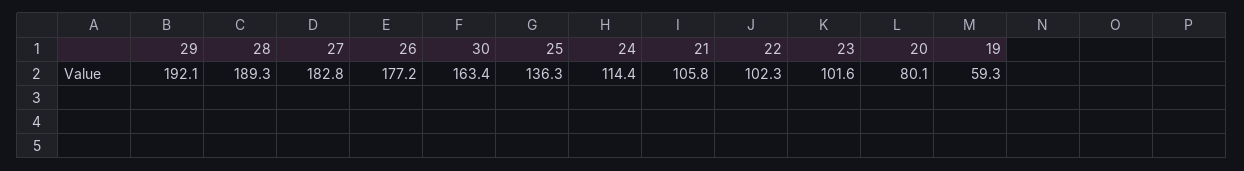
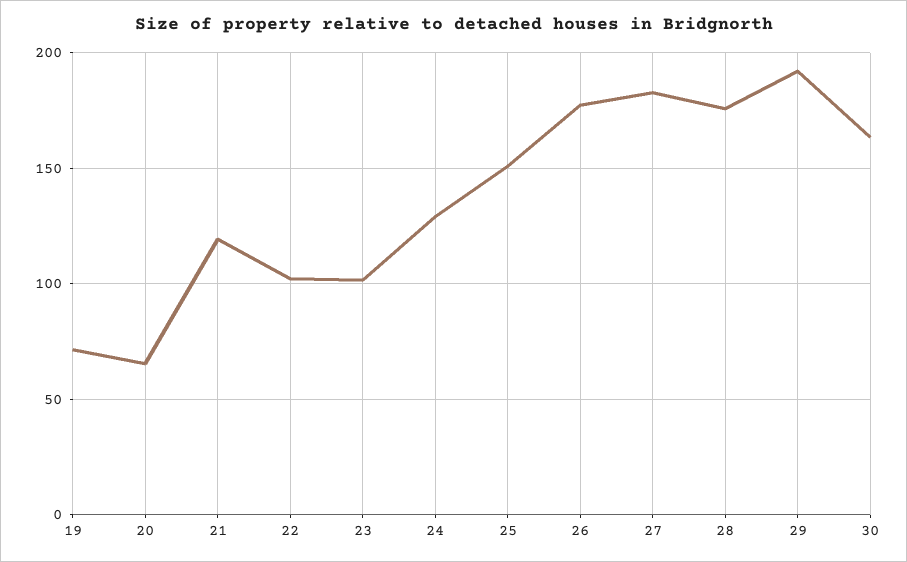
  {
    "29": 192.1,
-   "28": 189.3,
+   "28": 175,
    "27": 182.8,
    "26": 177.2,
    "30": 163.4,
-   "25": 136.3,
+   "25": 150,
-   "24": 114.4,
+   "24": 130,
-   "21": 105.8,
+   "21": 120,
    "22": 102.3,
    "23": 101.6,
-   "20": 80.1,
+   "20": 65,
-   "19": 59.3
+   "19": 70
  }

